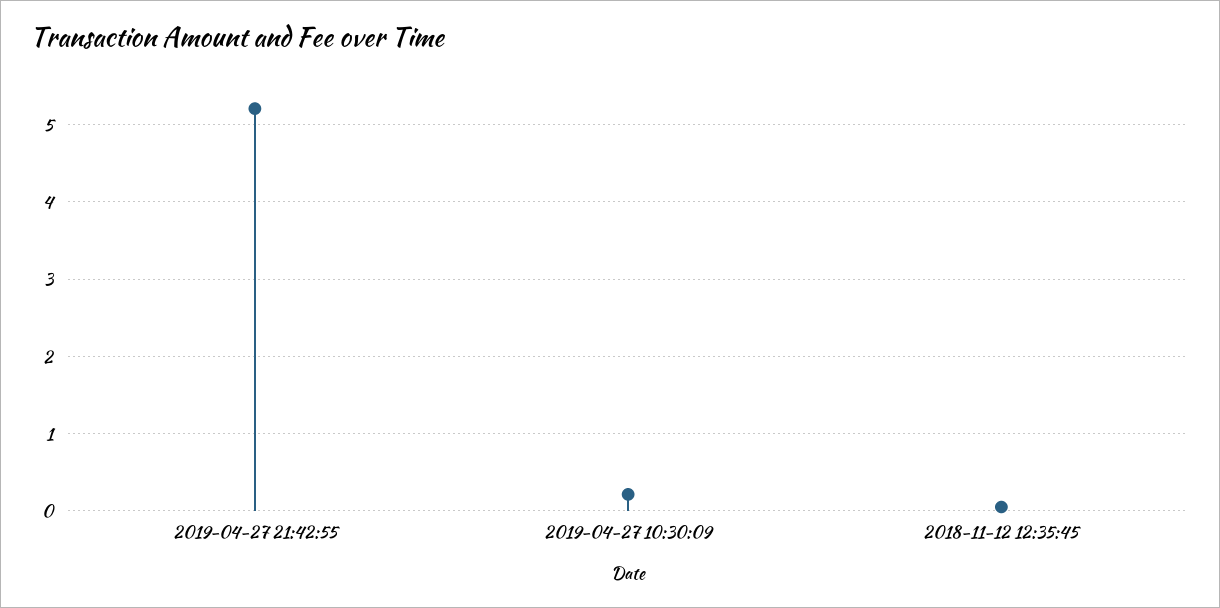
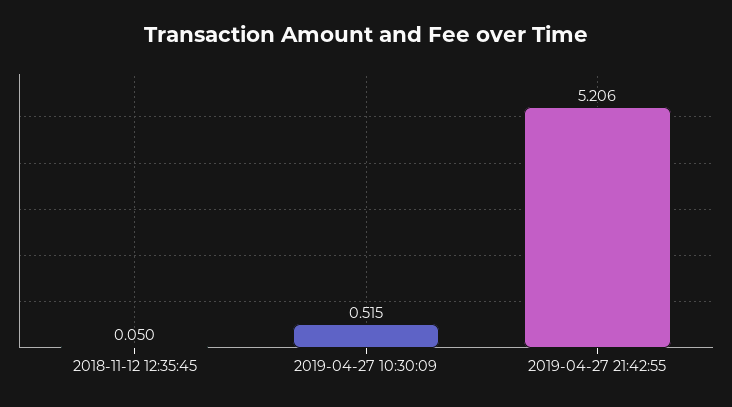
  {
    "2019-04-27 21:42:55": 5.206,
-   "2019-04-27 10:30:09": 0.2,
+   "2019-04-27 10:30:09": 0.515,
    "2018-11-12 12:35:45": 0.05
  }

